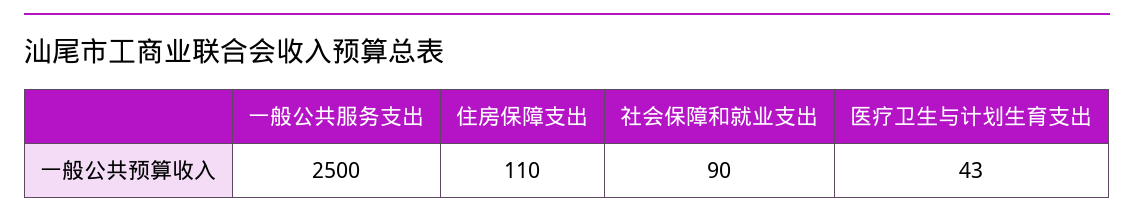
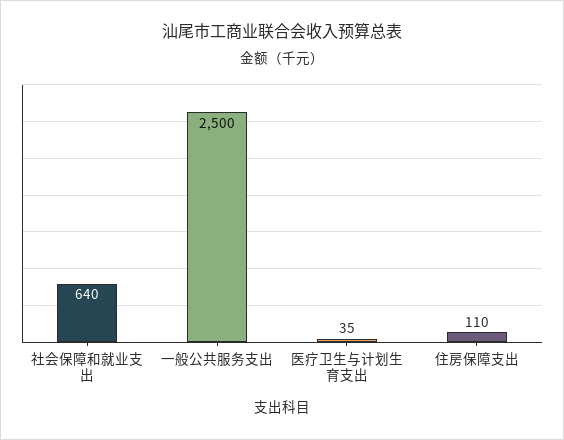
  {
    "一般公共服务支出": 2500,
    "住房保障支出": 110,
-   "社会保障和就业支出": 90,
+   "社会保障和就业支出": 640,
-   "医疗卫生与计划生育支出": 43
+   "医疗卫生与计划生育支出": 35
  }

